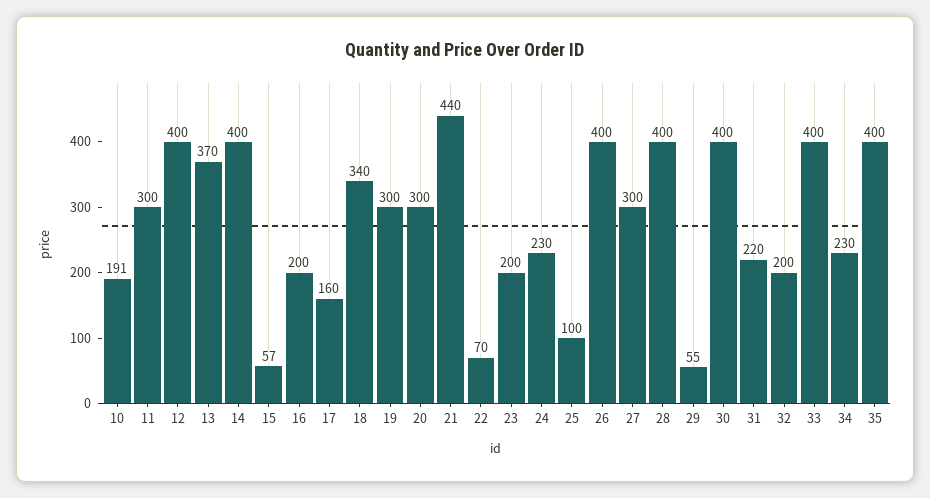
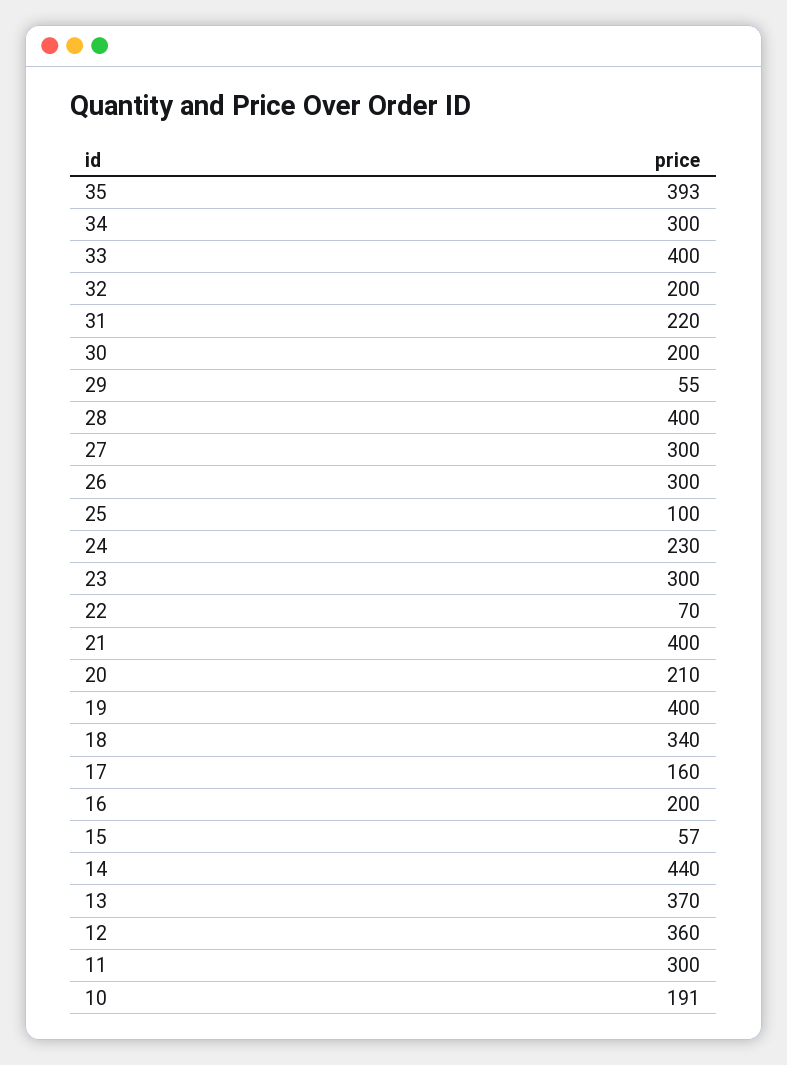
  {
    "10": 191,
    "11": 300,
-   "12": 400,
+   "12": 360,
    "13": 370,
-   "14": 400,
+   "14": 440,
    "15": 57,
    "16": 200,
    "17": 160,
    "18": 340,
-   "19": 300,
+   "19": 400,
-   "20": 300,
+   "20": 210,
-   "21": 440,
+   "21": 400,
    "22": 70,
-   "23": 200,
+   "23": 300,
    "24": 230,
    "25": 100,
-   "26": 400,
+   "26": 300,
    "27": 300,
    "28": 400,
    "29": 55,
-   "30": 400,
+   "30": 200,
    "31": 220,
    "32": 200,
    "33": 400,
-   "34": 230,
+   "34": 300,
-   "35": 400
+   "35": 393
  }

